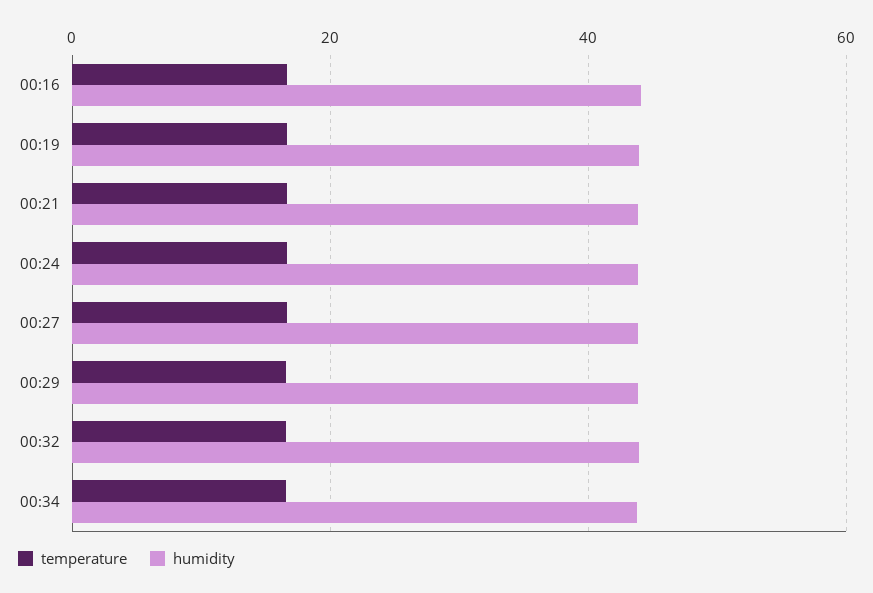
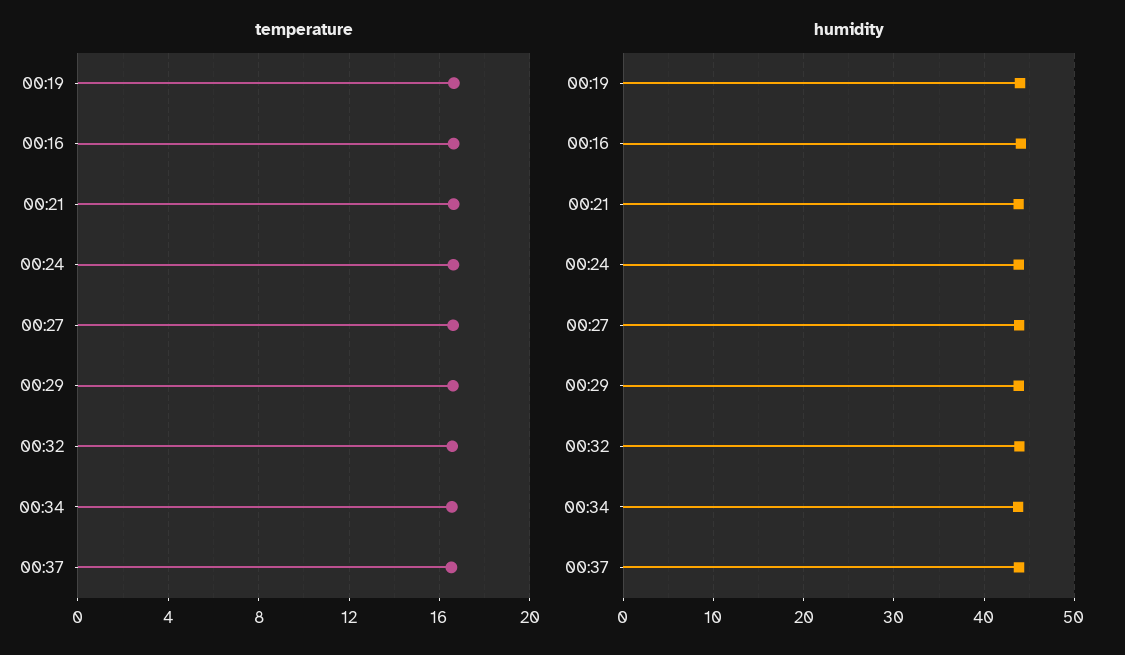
  {
    "temperature": {
      "00:16": 16.5,
      "00:19": 16.5,
      "00:21": 16.5,
      "00:24": 16.5,
      "00:27": 16.5,
      "00:29": 16.5,
      "00:32": 16.5,
-     "00:34": 16.5
+     "00:34": 16.5,
+     "00:37": 16.5
    },
    "humidity": {
      "00:16": 44,
      "00:19": 44,
      "00:21": 44,
      "00:24": 44,
      "00:27": 44,
      "00:29": 44,
      "00:32": 44,
-     "00:34": 44
+     "00:34": 44,
+     "00:37": 44
    }
  }

